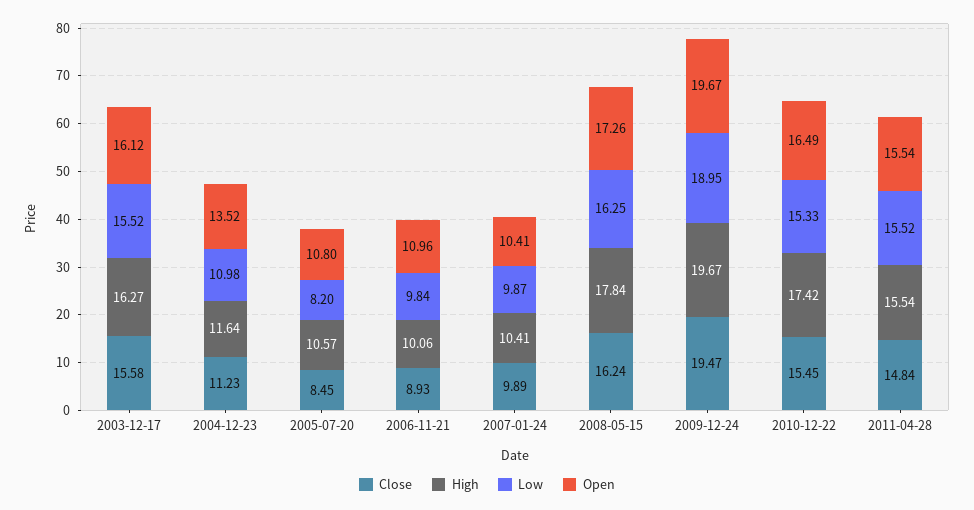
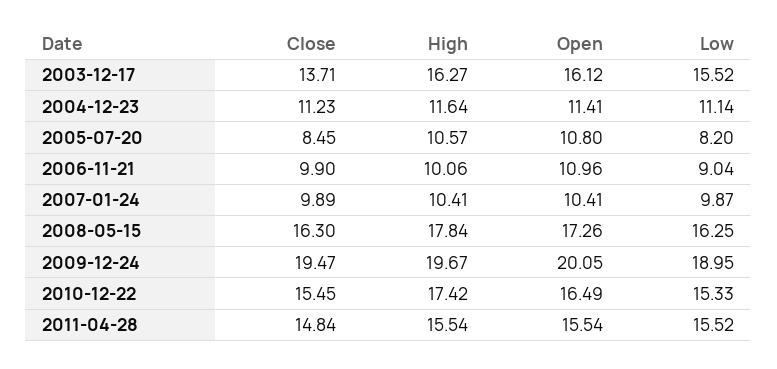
  {
    "Close": {
-     "2003-12-17": 15.58,
+     "2003-12-17": 13.71,
      "2004-12-23": 11.23,
      "2005-07-20": 8.45,
-     "2006-11-21": 8.93,
+     "2006-11-21": 9.9,
      "2007-01-24": 9.89,
-     "2008-05-15": 16.24,
+     "2008-05-15": 16.3,
      "2009-12-24": 19.47,
      "2010-12-22": 15.45,
      "2011-04-28": 14.84
    },
    "High": {
      "2003-12-17": 16.27,
      "2004-12-23": 11.64,
      "2005-07-20": 10.57,
      "2006-11-21": 10.06,
      "2007-01-24": 10.41,
      "2008-05-15": 17.84,
      "2009-12-24": 19.67,
      "2010-12-22": 17.42,
      "2011-04-28": 15.54
    },
    "Low": {
      "2003-12-17": 15.52,
-     "2004-12-23": 10.98,
+     "2004-12-23": 11.14,
      "2005-07-20": 8.2,
-     "2006-11-21": 9.84,
+     "2006-11-21": 9.04,
      "2007-01-24": 9.87,
      "2008-05-15": 16.25,
      "2009-12-24": 18.95,
      "2010-12-22": 15.33,
      "2011-04-28": 15.52
    },
    "Open": {
      "2003-12-17": 16.12,
-     "2004-12-23": 13.52,
+     "2004-12-23": 11.41,
      "2005-07-20": 10.8,
      "2006-11-21": 10.96,
      "2007-01-24": 10.41,
      "2008-05-15": 17.26,
-     "2009-12-24": 19.67,
+     "2009-12-24": 20.05,
      "2010-12-22": 16.49,
      "2011-04-28": 15.54
    }
  }

